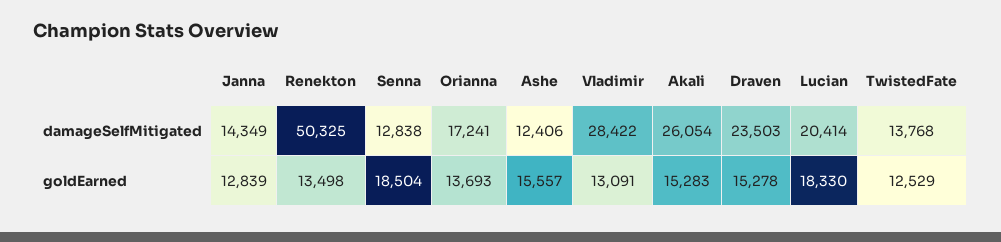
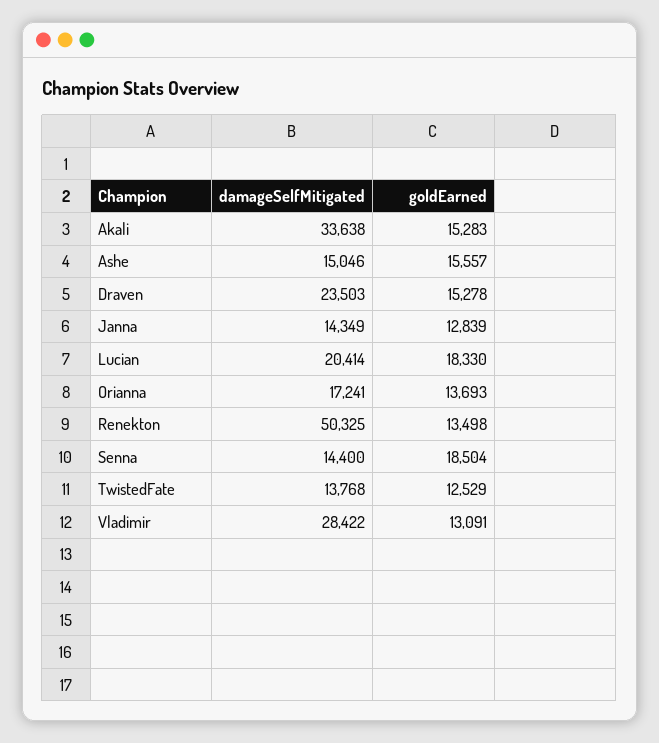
  {
    "Janna": {
      "damageSelfMitigated": 14349,
      "goldEarned": 12839
    },
    "Renekton": {
      "damageSelfMitigated": 50325,
      "goldEarned": 13498
    },
    "Senna": {
-     "damageSelfMitigated": 12838,
+     "damageSelfMitigated": 14400,
      "goldEarned": 18504
    },
    "Orianna": {
      "damageSelfMitigated": 17241,
      "goldEarned": 13693
    },
    "Ashe": {
-     "damageSelfMitigated": 12406,
+     "damageSelfMitigated": 15046,
      "goldEarned": 15557
    },
    "Vladimir": {
      "damageSelfMitigated": 28422,
      "goldEarned": 13091
    },
    "Akali": {
-     "damageSelfMitigated": 26054,
+     "damageSelfMitigated": 33638,
      "goldEarned": 15283
    },
    "Draven": {
      "damageSelfMitigated": 23503,
      "goldEarned": 15278
    },
    "Lucian": {
      "damageSelfMitigated": 20414,
      "goldEarned": 18330
    },
    "TwistedFate": {
      "damageSelfMitigated": 13768,
      "goldEarned": 12529
    }
  }

